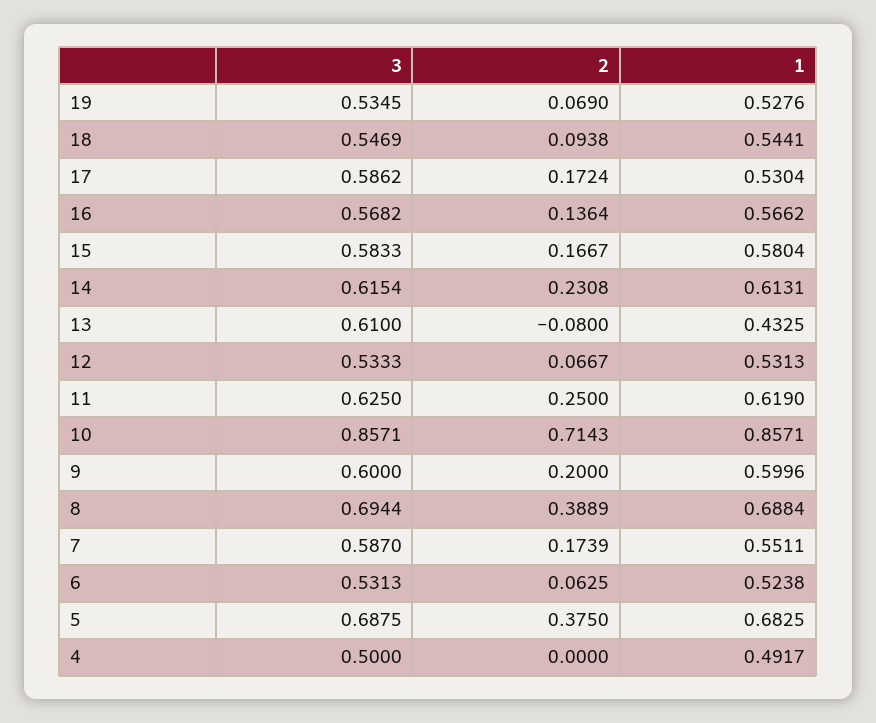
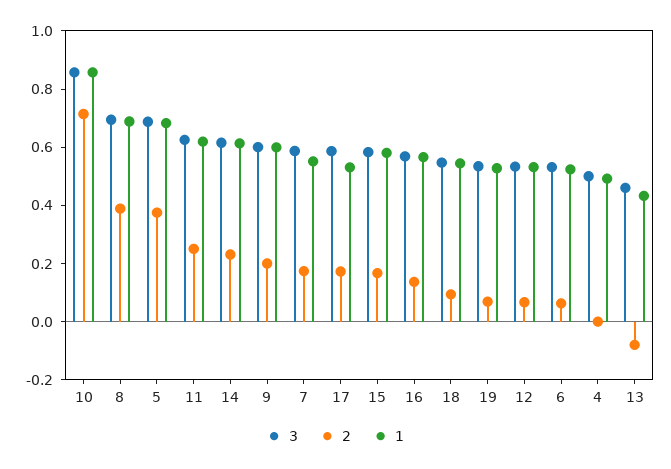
  {
    "3": {
      "19": 0.5345,
      "18": 0.5469,
      "17": 0.5862,
      "16": 0.5682,
      "15": 0.5833,
      "14": 0.6154,
-     "13": 0.61,
+     "13": 0.45,
      "12": 0.5333,
      "11": 0.625,
      "10": 0.8571,
      "9": 0.6,
      "8": 0.6944,
      "7": 0.587,
      "6": 0.5313,
      "5": 0.6875,
      "4": 0.5
    },
    "2": {
      "19": 0.069,
      "18": 0.0938,
      "17": 0.1724,
      "16": 0.1364,
      "15": 0.1667,
      "14": 0.2308,
      "13": -0.08,
      "12": 0.0667,
      "11": 0.25,
      "10": 0.7143,
      "9": 0.2,
      "8": 0.3889,
      "7": 0.1739,
      "6": 0.0625,
      "5": 0.375,
      "4": 0
    },
    "1": {
      "19": 0.5276,
      "18": 0.5441,
      "17": 0.5304,
      "16": 0.5662,
      "15": 0.5804,
      "14": 0.6131,
      "13": 0.4325,
      "12": 0.5313,
      "11": 0.619,
      "10": 0.8571,
      "9": 0.5996,
      "8": 0.6884,
      "7": 0.5511,
      "6": 0.5238,
      "5": 0.6825,
      "4": 0.4917
    }
  }

